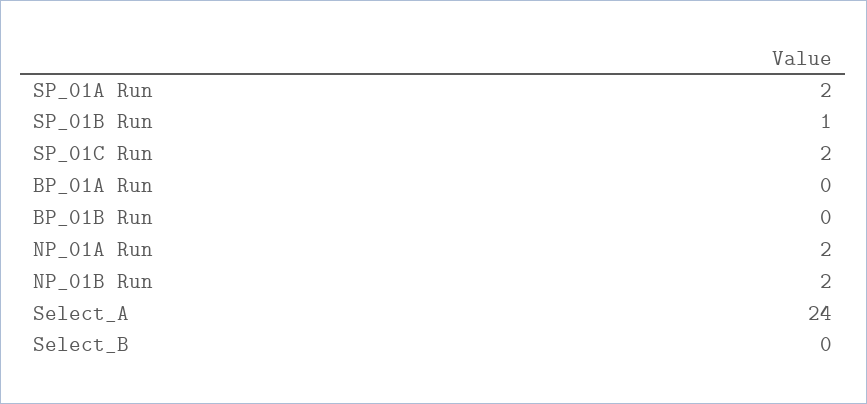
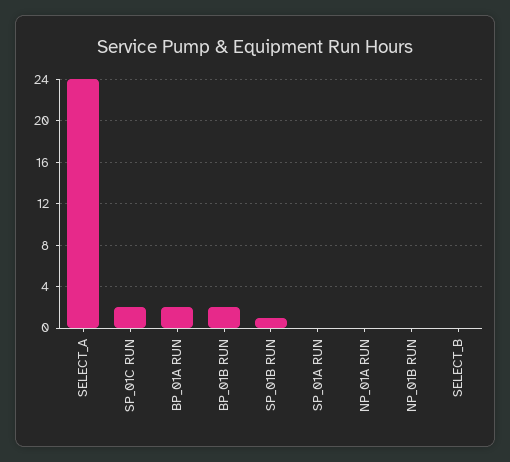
  {
-   "SP_01A Run": 2,
+   "SP_01A Run": 0,
    "SP_01B Run": 1,
    "SP_01C Run": 2,
-   "BP_01A Run": 0,
+   "BP_01A Run": 2,
-   "BP_01B Run": 0,
+   "BP_01B Run": 2,
-   "NP_01A Run": 2,
+   "NP_01A Run": 0,
-   "NP_01B Run": 2,
+   "NP_01B Run": 0,
    "Select_A": 24,
    "Select_B": 0
  }

